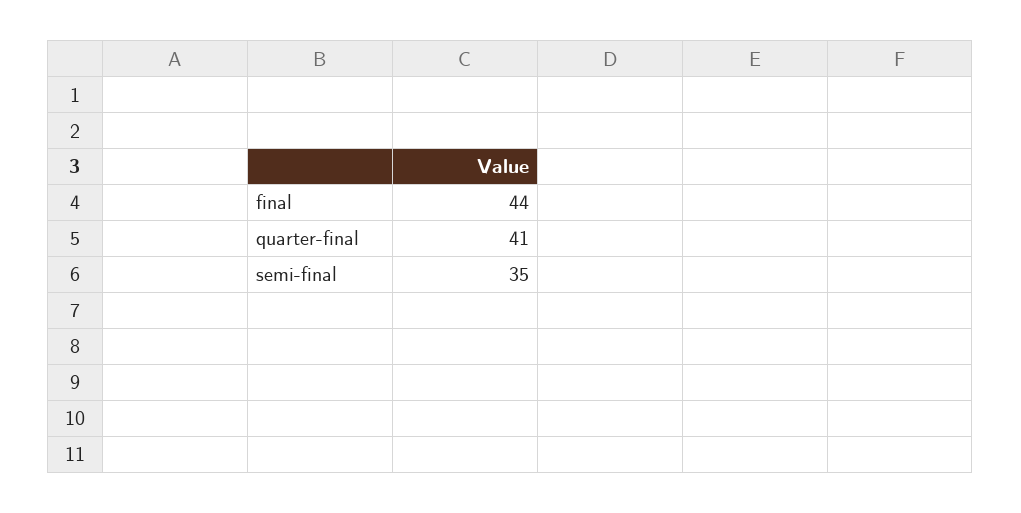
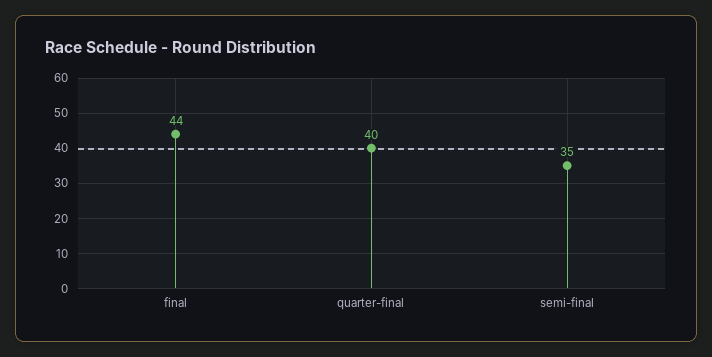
  {
    "final": 44,
-   "quarter-final": 41,
+   "quarter-final": 40,
    "semi-final": 35
  }

